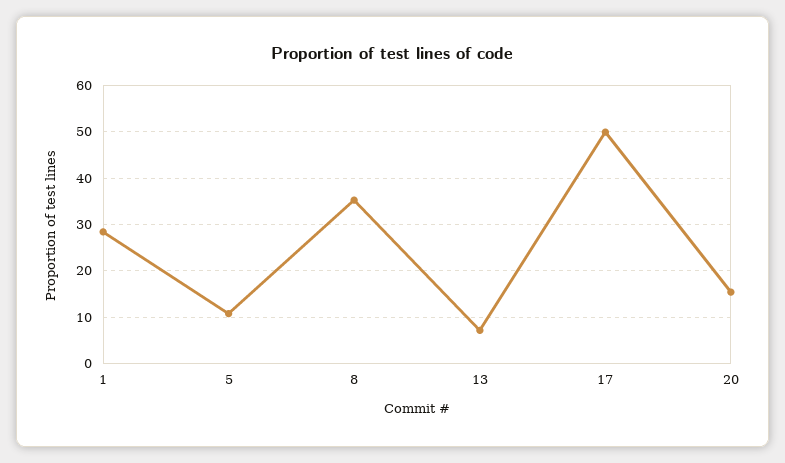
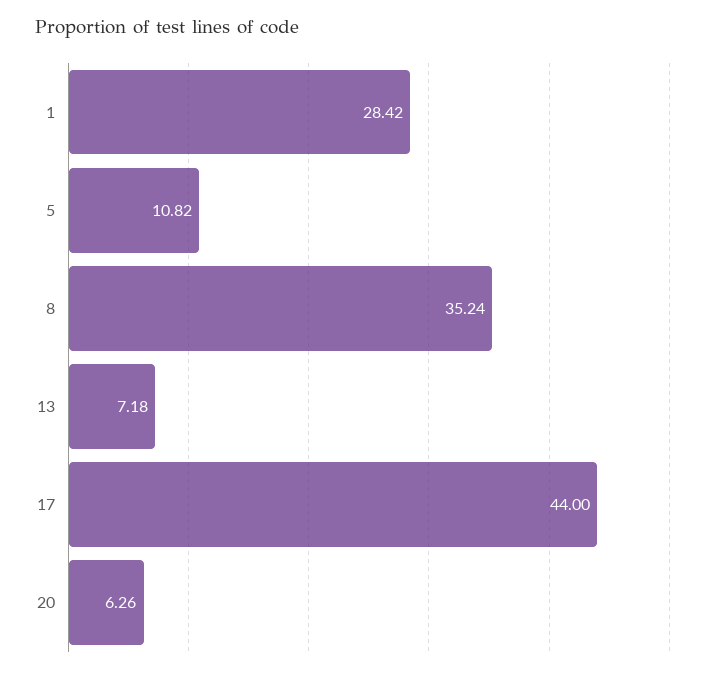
  {
    "1": 28.42,
    "5": 10.82,
    "8": 35.24,
    "13": 7.18,
-   "17": 50,
+   "17": 44,
-   "20": 16
+   "20": 6.26
  }

